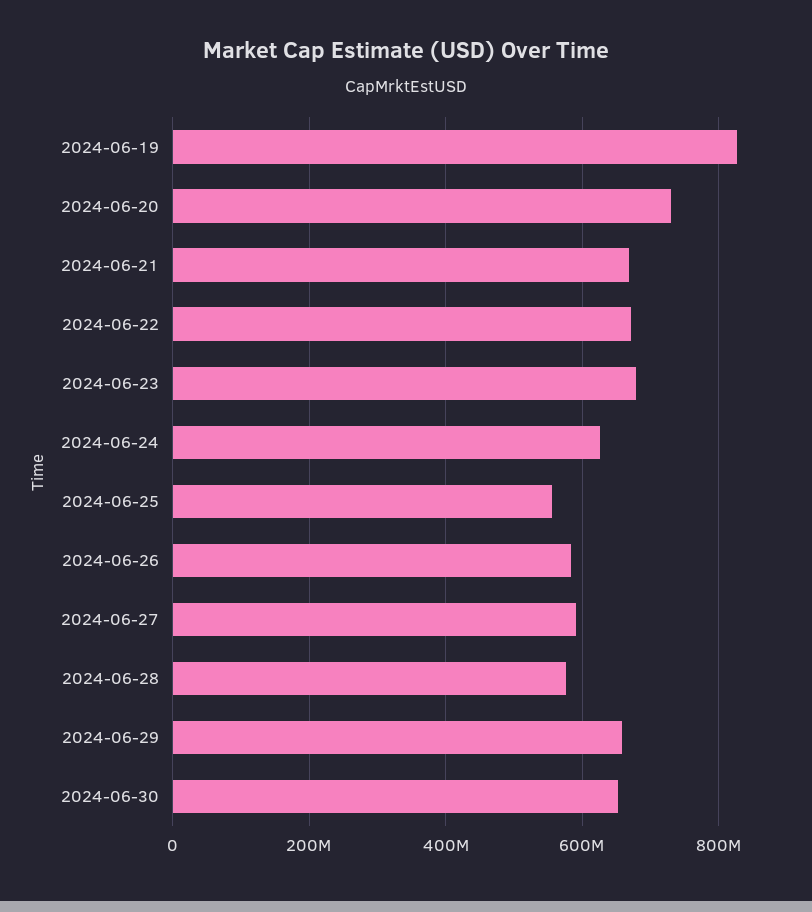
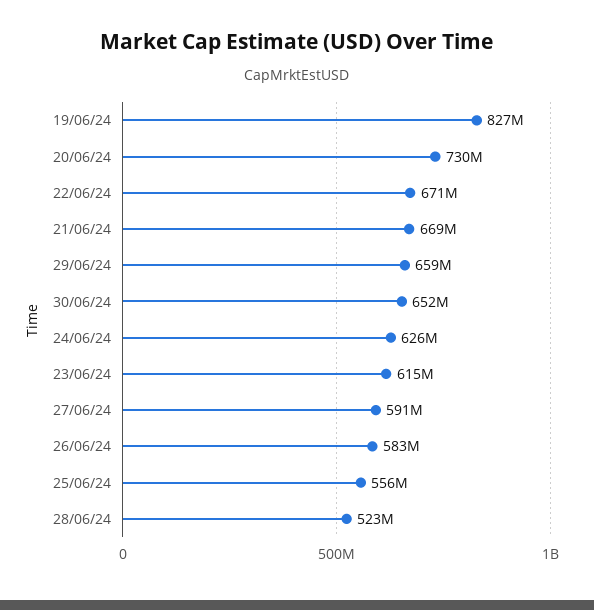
  {
    "2024-06-19": 827000000,
    "2024-06-20": 730000000,
    "2024-06-21": 669000000,
    "2024-06-22": 671000000,
-   "2024-06-23": 680000000,
+   "2024-06-23": 615000000,
    "2024-06-24": 626000000,
    "2024-06-25": 556000000,
    "2024-06-26": 583000000,
    "2024-06-27": 591000000,
-   "2024-06-28": 580000000,
+   "2024-06-28": 523000000,
    "2024-06-29": 659000000,
    "2024-06-30": 652000000
  }

